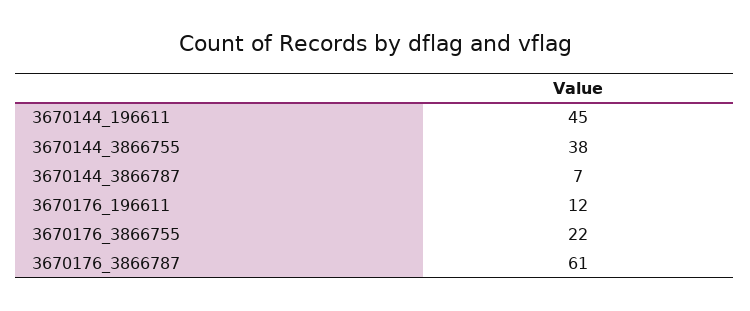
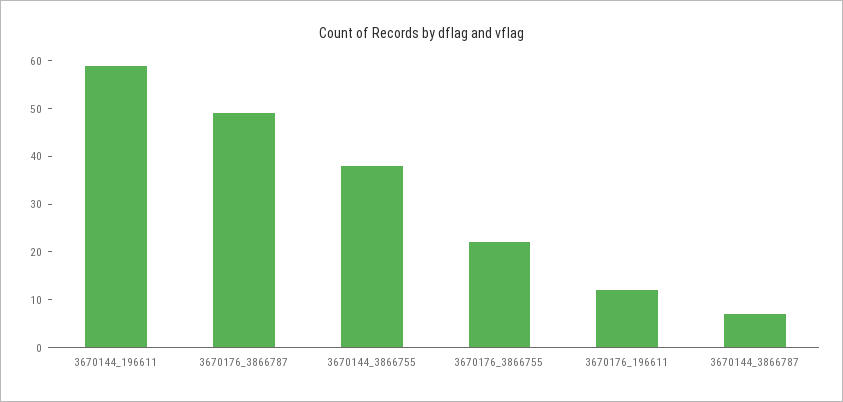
  {
-   "3670144_196611": 45,
+   "3670144_196611": 60,
    "3670144_3866755": 38,
    "3670144_3866787": 7,
    "3670176_196611": 12,
    "3670176_3866755": 22,
-   "3670176_3866787": 61
+   "3670176_3866787": 50
  }

